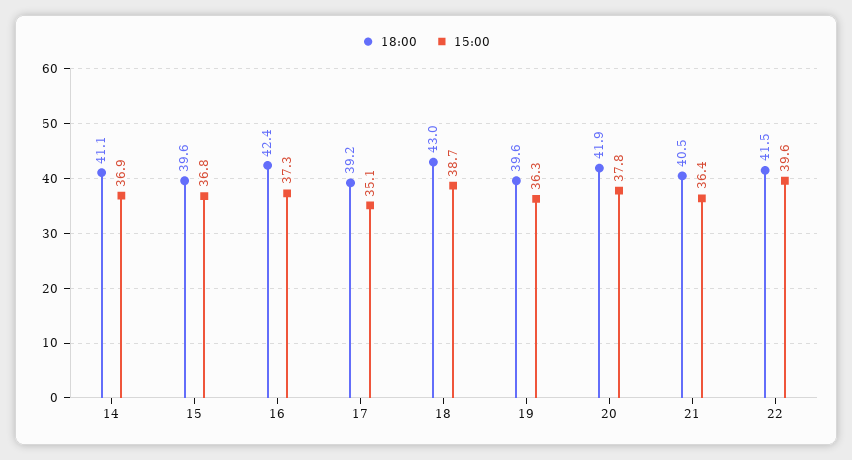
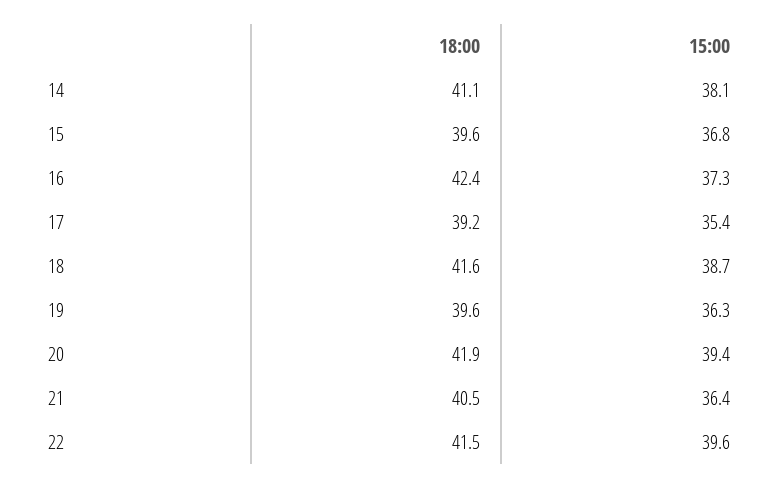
  {
    "18:00": {
      "14": 41.1,
      "15": 39.6,
      "16": 42.4,
      "17": 39.2,
-     "18": 43,
+     "18": 41.6,
      "19": 39.6,
      "20": 41.9,
      "21": 40.5,
      "22": 41.5
    },
    "15:00": {
-     "14": 36.9,
+     "14": 38.1,
      "15": 36.8,
      "16": 37.3,
-     "17": 35.1,
+     "17": 35.4,
      "18": 38.7,
      "19": 36.3,
-     "20": 37.8,
+     "20": 39.4,
      "21": 36.4,
      "22": 39.6
    }
  }

